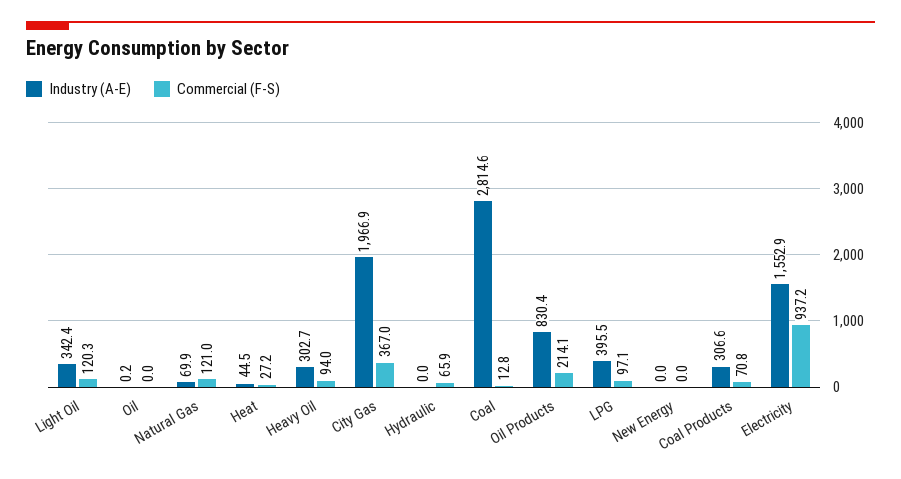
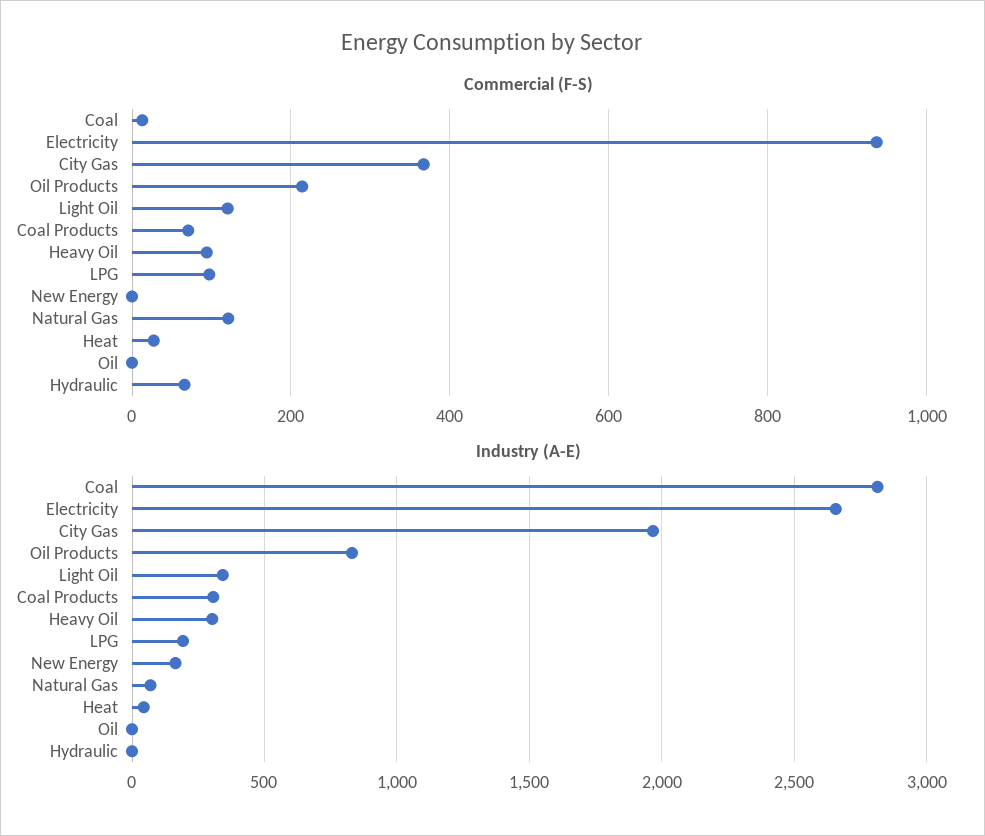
  {
    "Industry (A-E)": {
      "Light Oil": 342.4,
      "Oil": 0.2,
      "Natural Gas": 69.9,
      "Heat": 44.5,
      "Heavy Oil": 302.7,
      "City Gas": 1966.9,
      "Hydraulic": 0,
      "Coal": 2814.6,
      "Oil Products": 830.4,
-     "LPG": 395.5,
+     "LPG": 200,
-     "New Energy": 0,
+     "New Energy": 150,
      "Coal Products": 306.6,
-     "Electricity": 1552.9
+     "Electricity": 2650
    },
    "Commercial (F-S)": {
      "Light Oil": 120.3,
      "Oil": 0,
      "Natural Gas": 121,
      "Heat": 27.2,
      "Heavy Oil": 94,
      "City Gas": 367,
      "Hydraulic": 65.9,
      "Coal": 12.8,
      "Oil Products": 214.1,
      "LPG": 97.1,
      "New Energy": 0,
      "Coal Products": 70.8,
      "Electricity": 937.2
    }
  }

